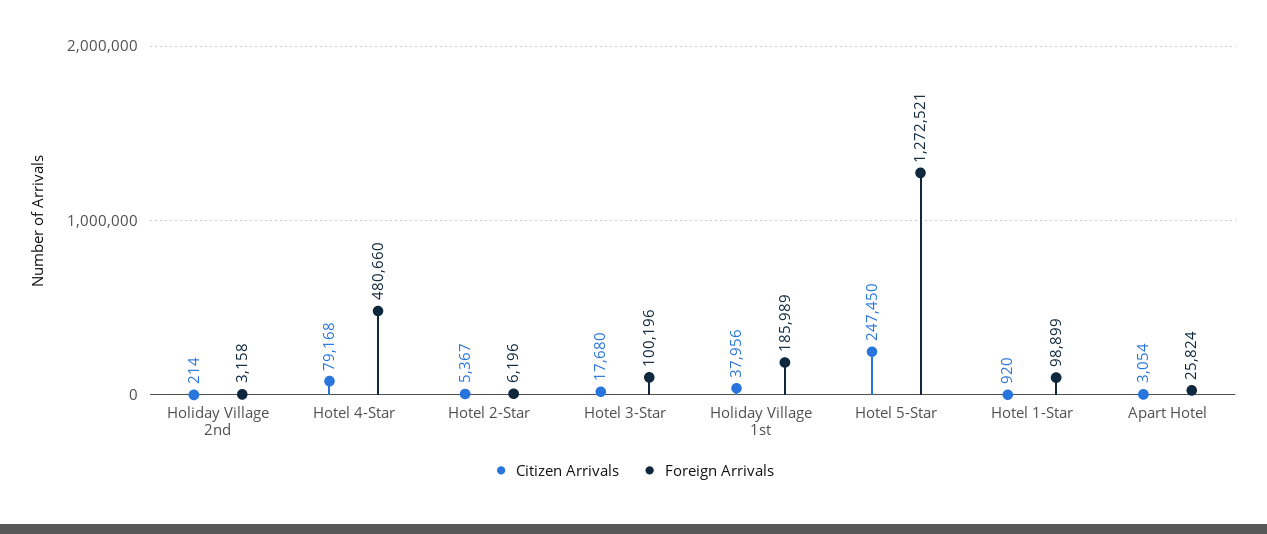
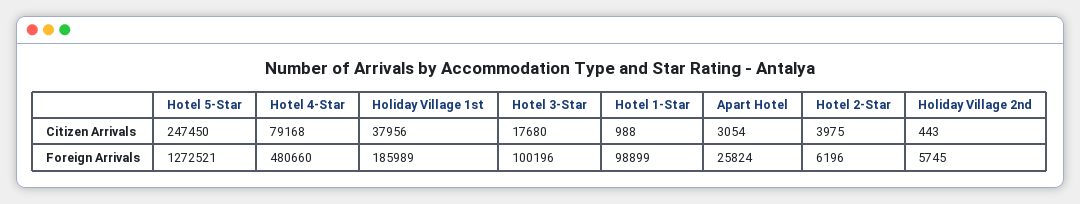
  {
    "Citizen Arrivals": {
-     "Holiday Village 2nd": 214,
+     "Holiday Village 2nd": 443,
      "Hotel 4-Star": 79168,
-     "Hotel 2-Star": 5367,
+     "Hotel 2-Star": 3975,
      "Hotel 3-Star": 17680,
      "Holiday Village 1st": 37956,
      "Hotel 5-Star": 247450,
-     "Hotel 1-Star": 920,
+     "Hotel 1-Star": 988,
      "Apart Hotel": 3054
    },
    "Foreign Arrivals": {
-     "Holiday Village 2nd": 3158,
+     "Holiday Village 2nd": 5745,
      "Hotel 4-Star": 480660,
      "Hotel 2-Star": 6196,
      "Hotel 3-Star": 100196,
      "Holiday Village 1st": 185989,
      "Hotel 5-Star": 1272521,
      "Hotel 1-Star": 98899,
      "Apart Hotel": 25824
    }
  }

